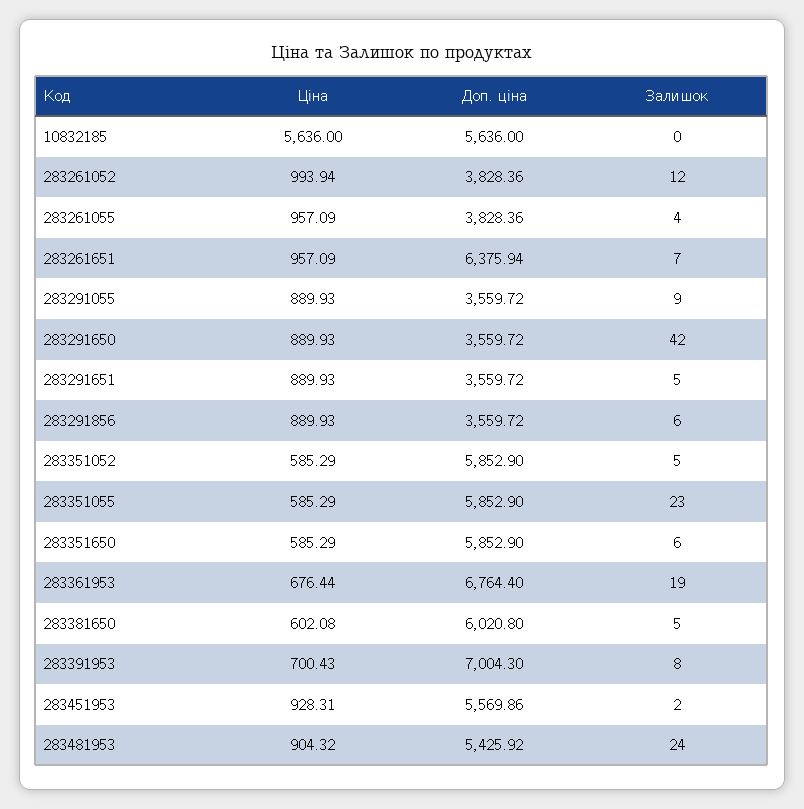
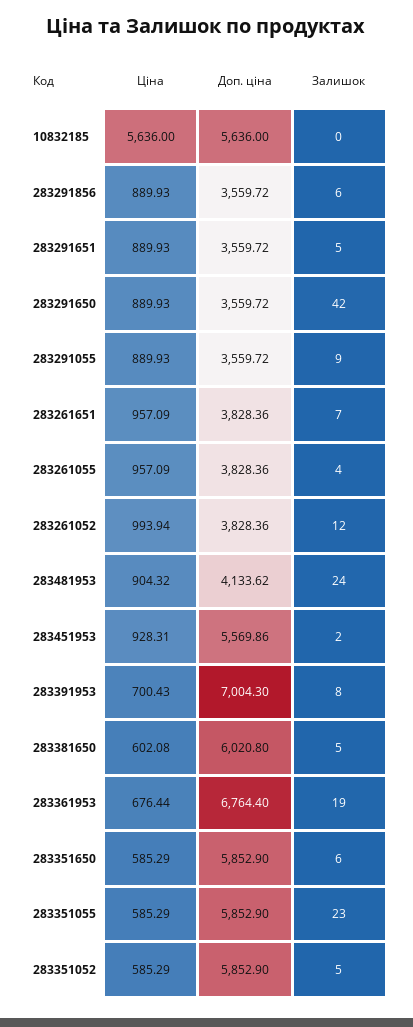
  {
    "Ціна": {
      "10832185": 5636,
      "283261052": 993.94,
      "283261055": 957.09,
      "283261651": 957.09,
      "283291055": 889.93,
      "283291650": 889.93,
      "283291651": 889.93,
      "283291856": 889.93,
      "283351052": 585.29,
      "283351055": 585.29,
      "283351650": 585.29,
      "283361953": 676.44,
      "283381650": 602.08,
      "283391953": 700.43,
      "283451953": 928.31,
      "283481953": 904.32
    },
    "Доп. ціна": {
      "10832185": 5636,
      "283261052": 3828.36,
      "283261055": 3828.36,
-     "283261651": 6375.94,
+     "283261651": 3828.36,
      "283291055": 3559.72,
      "283291650": 3559.72,
      "283291651": 3559.72,
      "283291856": 3559.72,
      "283351052": 5852.9,
      "283351055": 5852.9,
      "283351650": 5852.9,
      "283361953": 6764.4,
      "283381650": 6020.8,
      "283391953": 7004.3,
      "283451953": 5569.86,
-     "283481953": 5425.92
+     "283481953": 4133.62
    },
    "Залишок": {
      "10832185": 0,
      "283261052": 12,
      "283261055": 4,
      "283261651": 7,
      "283291055": 9,
      "283291650": 42,
      "283291651": 5,
      "283291856": 6,
      "283351052": 5,
      "283351055": 23,
      "283351650": 6,
      "283361953": 19,
      "283381650": 5,
      "283391953": 8,
      "283451953": 2,
      "283481953": 24
    }
  }

